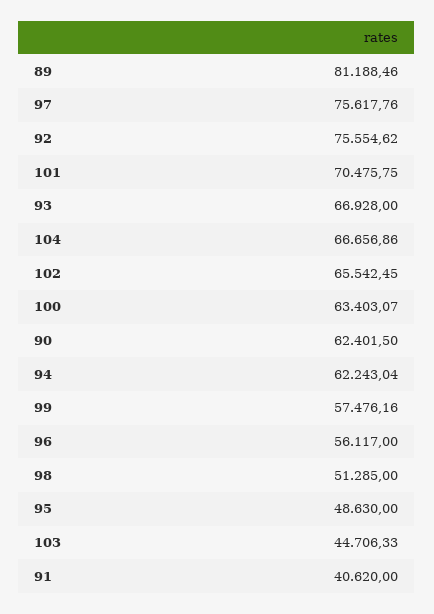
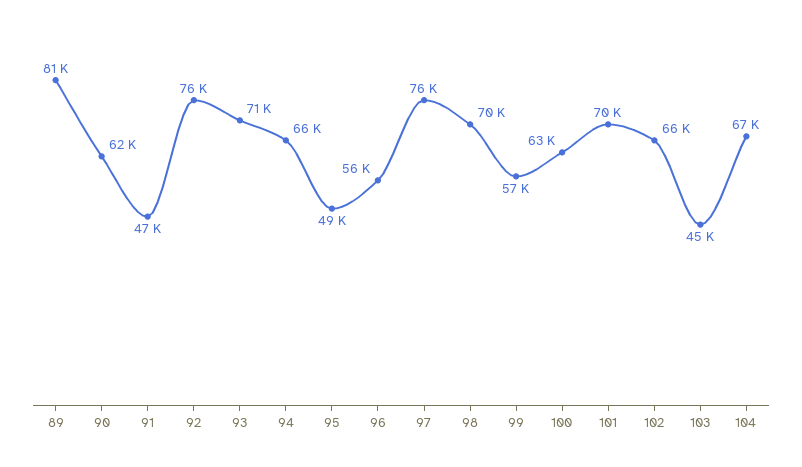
  {
    "89": 81188.46,
    "97": 75617.76,
    "92": 75554.62,
    "101": 70475.75,
-   "93": 66928,
+   "93": 71000,
    "104": 66656.86,
    "102": 65542.45,
    "100": 63403.07,
    "90": 62401.5,
-   "94": 62243.04,
+   "94": 66000,
    "99": 57476.16,
    "96": 56117,
-   "98": 51285,
+   "98": 70000,
    "95": 48630,
    "103": 44706.33,
-   "91": 40620
+   "91": 47000
  }

